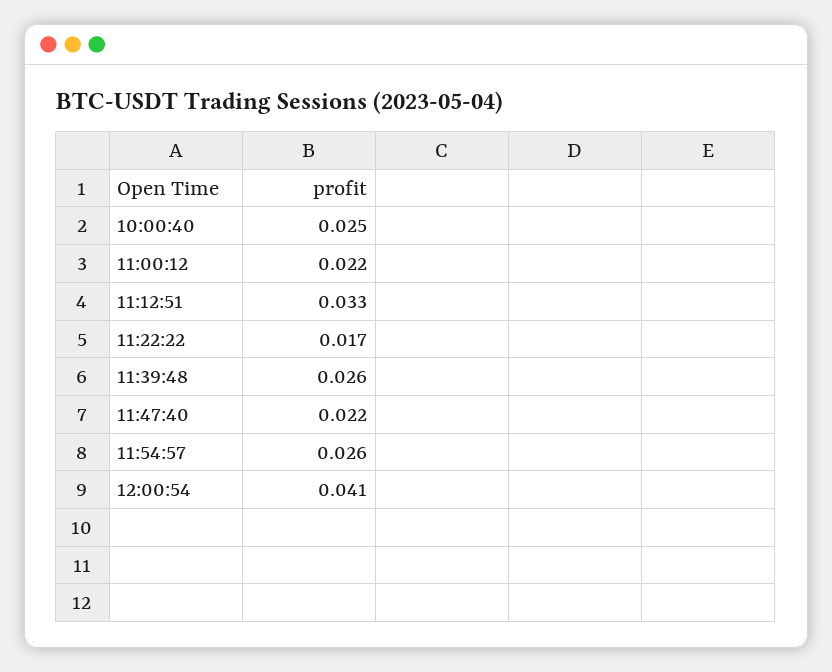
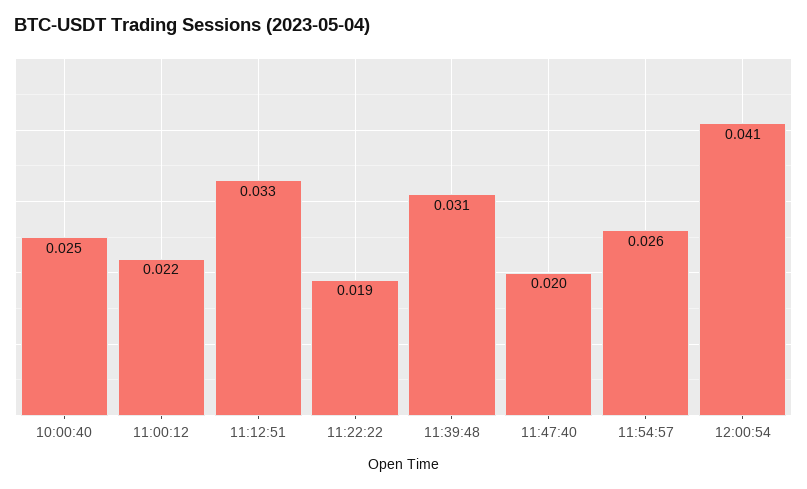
  {
    "10:00:40": 0.025,
    "11:00:12": 0.022,
    "11:12:51": 0.033,
-   "11:22:22": 0.017,
+   "11:22:22": 0.019,
-   "11:39:48": 0.026,
+   "11:39:48": 0.031,
-   "11:47:40": 0.022,
+   "11:47:40": 0.02,
    "11:54:57": 0.026,
    "12:00:54": 0.041
  }

